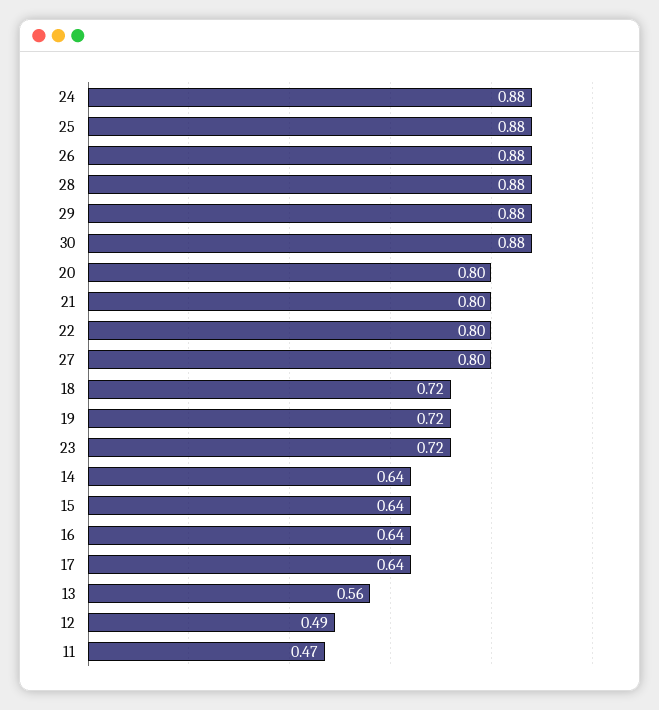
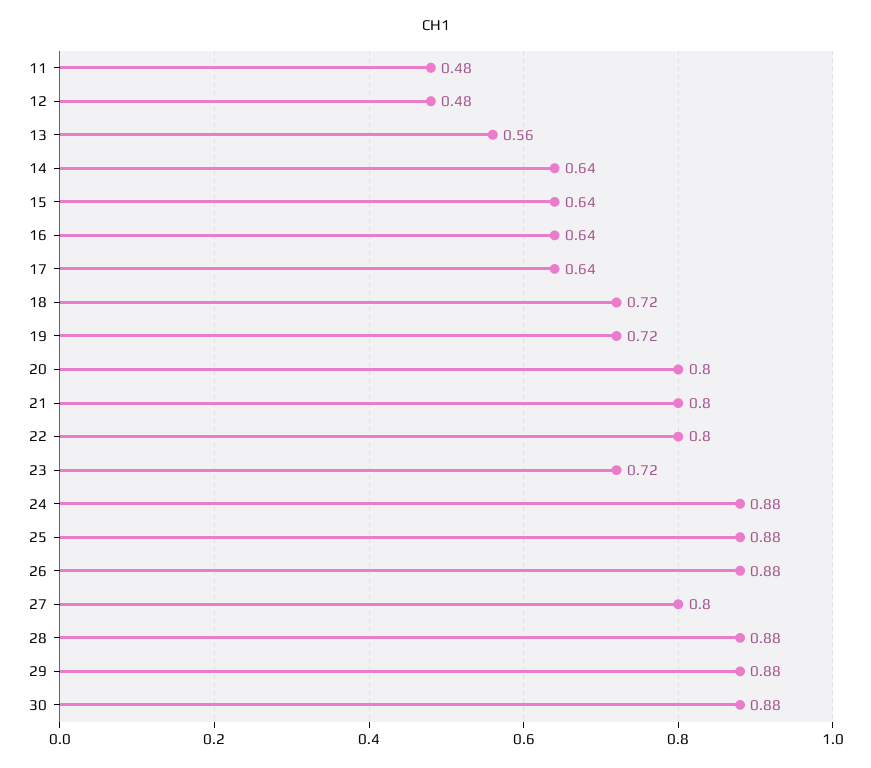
  {
    "24": 0.88,
    "25": 0.88,
    "26": 0.88,
    "28": 0.88,
    "29": 0.88,
    "30": 0.88,
    "20": 0.8,
    "21": 0.8,
    "22": 0.8,
    "27": 0.8,
    "18": 0.72,
    "19": 0.72,
    "23": 0.72,
    "14": 0.64,
    "15": 0.64,
    "16": 0.64,
    "17": 0.64,
    "13": 0.56,
-   "12": 0.49,
+   "12": 0.48,
-   "11": 0.47
+   "11": 0.48
  }

